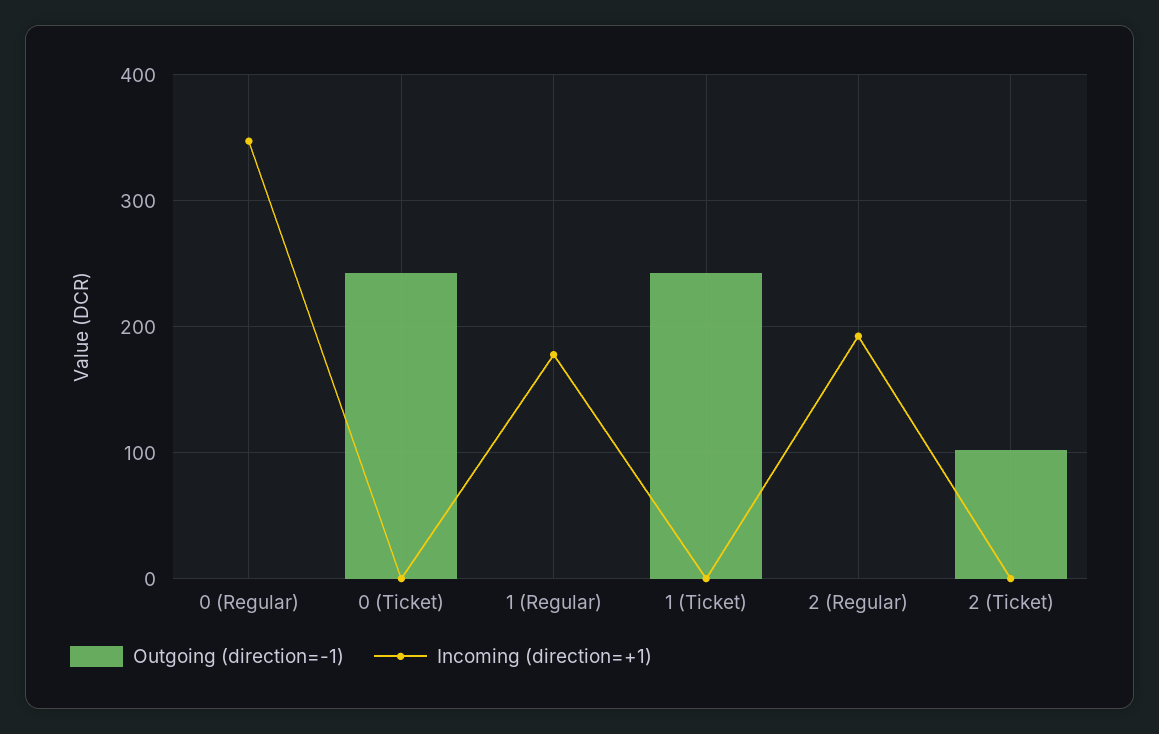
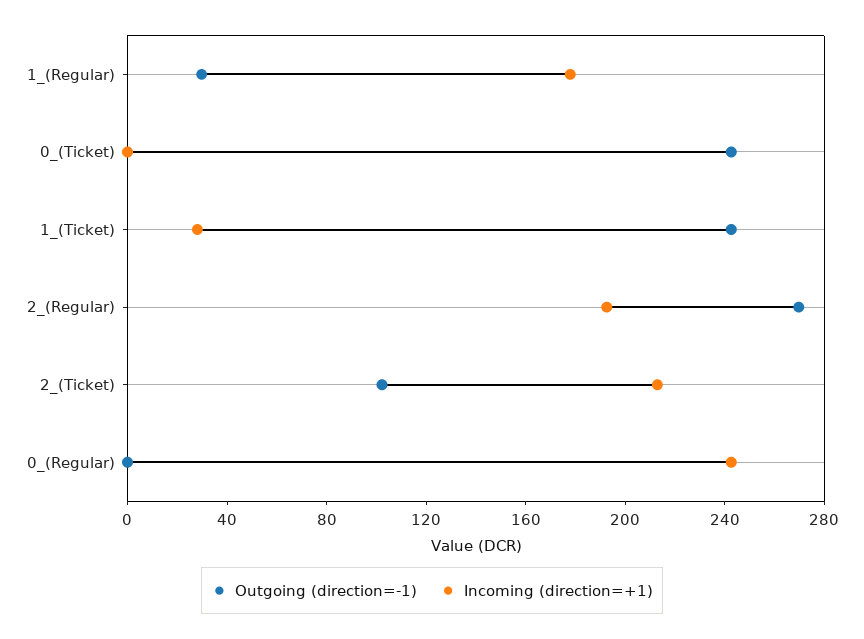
  {
    "Outgoing (direction=-1)": {
      "0 (Regular)": 0,
      "0 (Ticket)": 240,
-     "1 (Regular)": 0,
+     "1 (Regular)": 30,
      "1 (Ticket)": 240,
-     "2 (Regular)": 0,
+     "2 (Regular)": 270,
      "2 (Ticket)": 100
    },
    "Incoming (direction=+1)": {
-     "0 (Regular)": 350,
+     "0 (Regular)": 240,
      "0 (Ticket)": 0,
      "1 (Regular)": 180,
-     "1 (Ticket)": 0,
+     "1 (Ticket)": 30,
      "2 (Regular)": 190,
-     "2 (Ticket)": 0
+     "2 (Ticket)": 210
    }
  }

